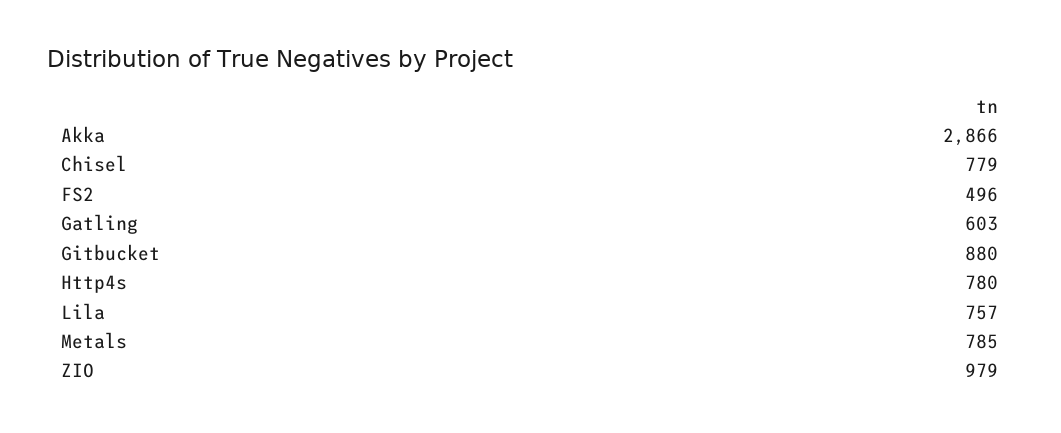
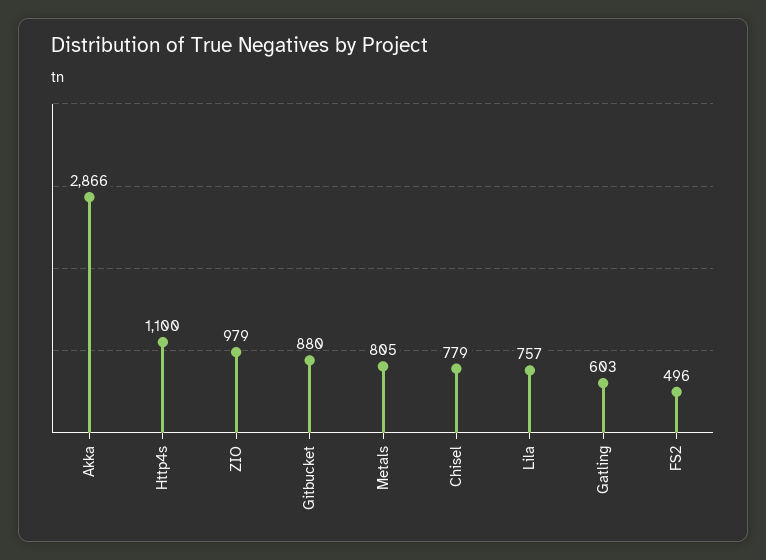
  {
    "Akka": 2866,
    "Chisel": 779,
    "FS2": 496,
    "Gatling": 603,
    "Gitbucket": 880,
-   "Http4s": 780,
+   "Http4s": 1100,
    "Lila": 757,
-   "Metals": 785,
+   "Metals": 805,
    "ZIO": 979
  }

